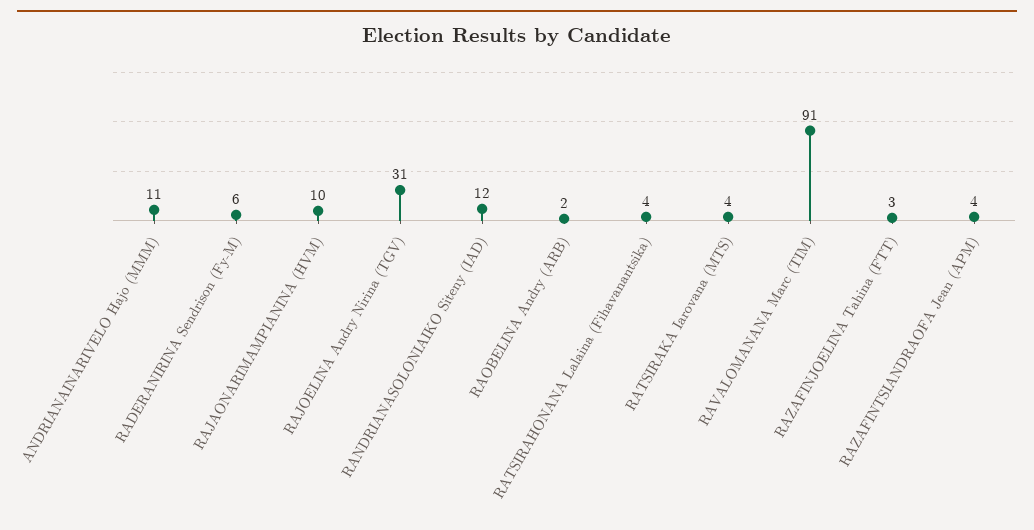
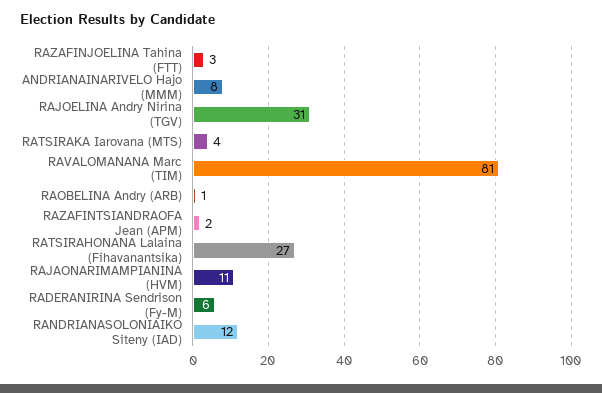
  {
-   "ANDRIANAINARIVELO Hajo (MMM)": 11,
+   "ANDRIANAINARIVELO Hajo (MMM)": 8,
    "RADERANIRINA Sendrison (Fy-M)": 6,
-   "RAJAONARIMAMPIANINA (HVM)": 10,
+   "RAJAONARIMAMPIANINA (HVM)": 11,
    "RAJOELINA Andry Nirina (TGV)": 31,
    "RANDRIANASOLONIAIKO Siteny (IAD)": 12,
-   "RAOBELINA Andry (ARB)": 2,
+   "RAOBELINA Andry (ARB)": 1,
-   "RATSIRAHONANA Lalaina (Fihavanantsika)": 4,
+   "RATSIRAHONANA Lalaina (Fihavanantsika)": 27,
    "RATSIRAKA Iarovana (MTS)": 4,
-   "RAVALOMANANA Marc (TIM)": 91,
+   "RAVALOMANANA Marc (TIM)": 81,
    "RAZAFINJOELINA Tahina (FTT)": 3,
-   "RAZAFINTSIANDRAOFA Jean (APM)": 4
+   "RAZAFINTSIANDRAOFA Jean (APM)": 2
  }

